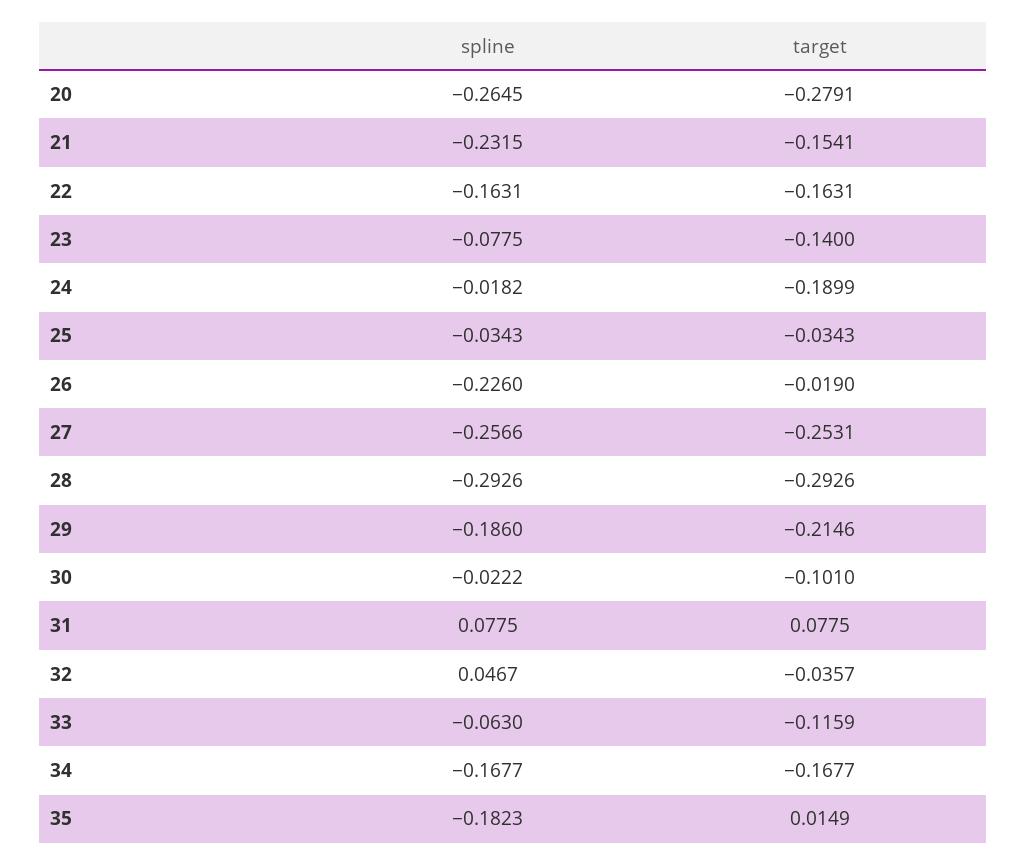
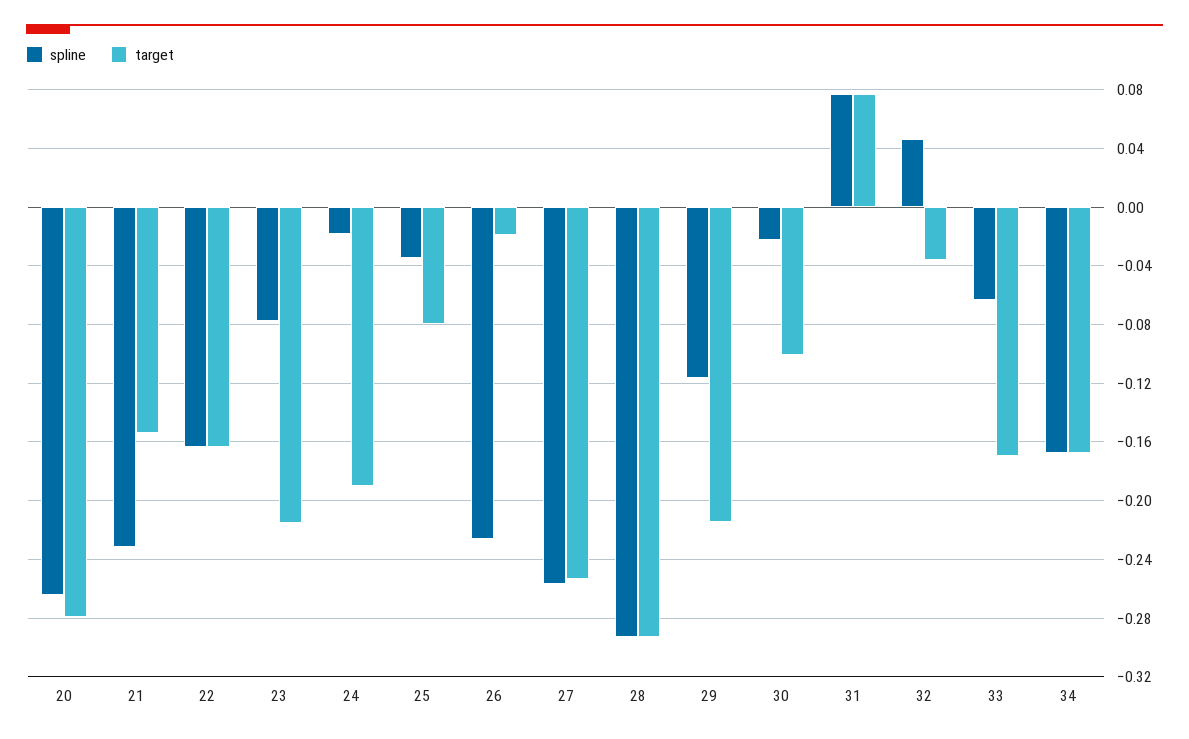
  {
    "spline": {
      "20": -0.2645,
      "21": -0.2315,
      "22": -0.1631,
      "23": -0.0775,
      "24": -0.0182,
      "25": -0.0343,
      "26": -0.226,
      "27": -0.2566,
      "28": -0.2926,
-     "29": -0.186,
+     "29": -0.115,
      "30": -0.0222,
      "31": 0.0775,
      "32": 0.0467,
      "33": -0.063,
-     "34": -0.1677,
+     "34": -0.1677
-     "35": -0.1823
    },
    "target": {
      "20": -0.2791,
      "21": -0.1541,
      "22": -0.1631,
-     "23": -0.14,
+     "23": -0.215,
      "24": -0.1899,
-     "25": -0.0343,
+     "25": -0.08,
      "26": -0.019,
      "27": -0.2531,
      "28": -0.2926,
      "29": -0.2146,
      "30": -0.101,
      "31": 0.0775,
      "32": -0.0357,
-     "33": -0.1159,
+     "33": -0.17,
-     "34": -0.1677,
+     "34": -0.1677
-     "35": 0.0149
    }
  }

